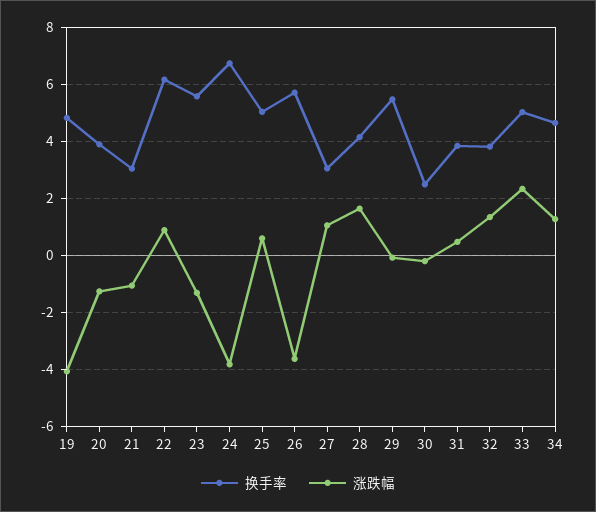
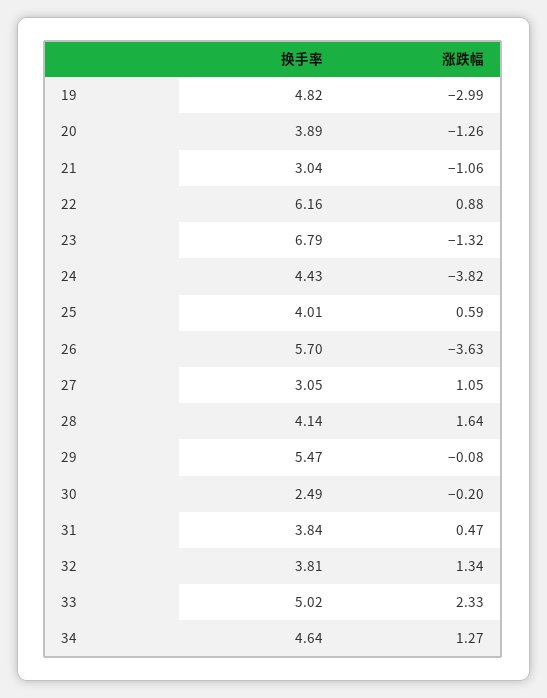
  {
    "换手率": {
      "19": 4.82,
      "20": 3.89,
      "21": 3.04,
      "22": 6.16,
-     "23": 5.5,
+     "23": 6.79,
-     "24": 6.75,
+     "24": 4.43,
-     "25": 5,
+     "25": 4.01,
      "26": 5.7,
      "27": 3.05,
      "28": 4.14,
      "29": 5.47,
      "30": 2.49,
      "31": 3.84,
      "32": 3.81,
      "33": 5.02,
      "34": 4.64
    },
    "涨跌幅": {
-     "19": -4,
+     "19": -2.99,
      "20": -1.26,
      "21": -1.06,
      "22": 0.88,
      "23": -1.32,
      "24": -3.82,
      "25": 0.59,
      "26": -3.63,
      "27": 1.05,
      "28": 1.64,
      "29": -0.08,
      "30": -0.2,
      "31": 0.47,
      "32": 1.34,
      "33": 2.33,
      "34": 1.27
    }
  }

